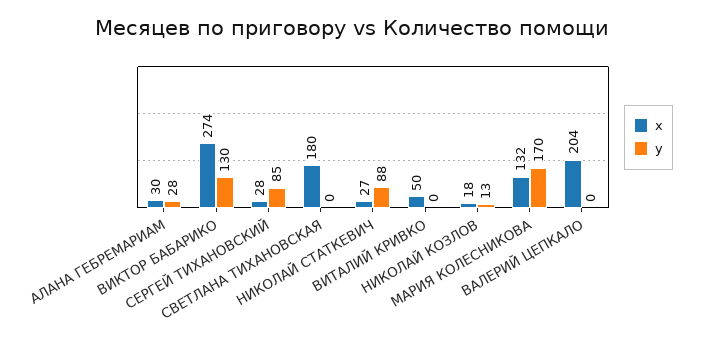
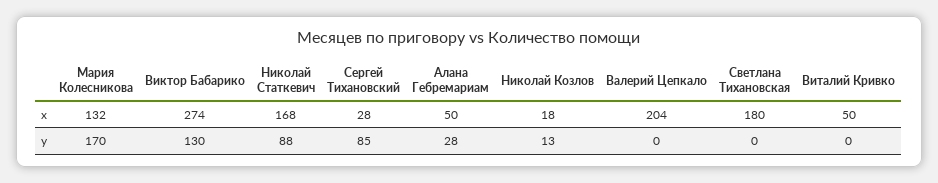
  {
    "x": {
-     "АЛАНА ГЕБРЕМАРИАМ": 30,
+     "АЛАНА ГЕБРЕМАРИАМ": 50,
      "ВИКТОР БАБАРИКО": 274,
      "СЕРГЕЙ ТИХАНОВСКИЙ": 28,
      "СВЕТЛАНА ТИХАНОВСКАЯ": 180,
-     "НИКОЛАЙ СТАТКЕВИЧ": 27,
+     "НИКОЛАЙ СТАТКЕВИЧ": 168,
      "ВИТАЛИЙ КРИВКО": 50,
      "НИКОЛАЙ КОЗЛОВ": 18,
      "МАРИЯ КОЛЕСНИКОВА": 132,
      "ВАЛЕРИЙ ЦЕПКАЛО": 204
    },
    "y": {
      "АЛАНА ГЕБРЕМАРИАМ": 28,
      "ВИКТОР БАБАРИКО": 130,
      "СЕРГЕЙ ТИХАНОВСКИЙ": 85,
      "СВЕТЛАНА ТИХАНОВСКАЯ": 0,
      "НИКОЛАЙ СТАТКЕВИЧ": 88,
      "ВИТАЛИЙ КРИВКО": 0,
      "НИКОЛАЙ КОЗЛОВ": 13,
      "МАРИЯ КОЛЕСНИКОВА": 170,
      "ВАЛЕРИЙ ЦЕПКАЛО": 0
    }
  }

